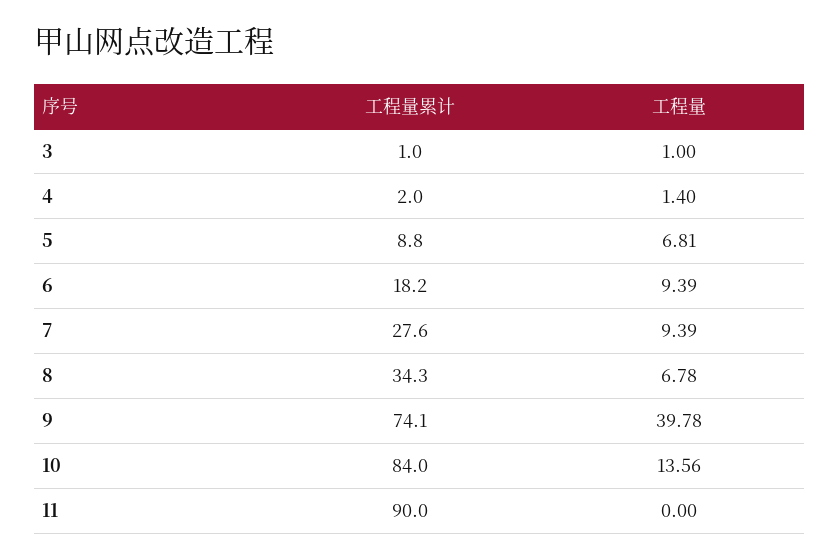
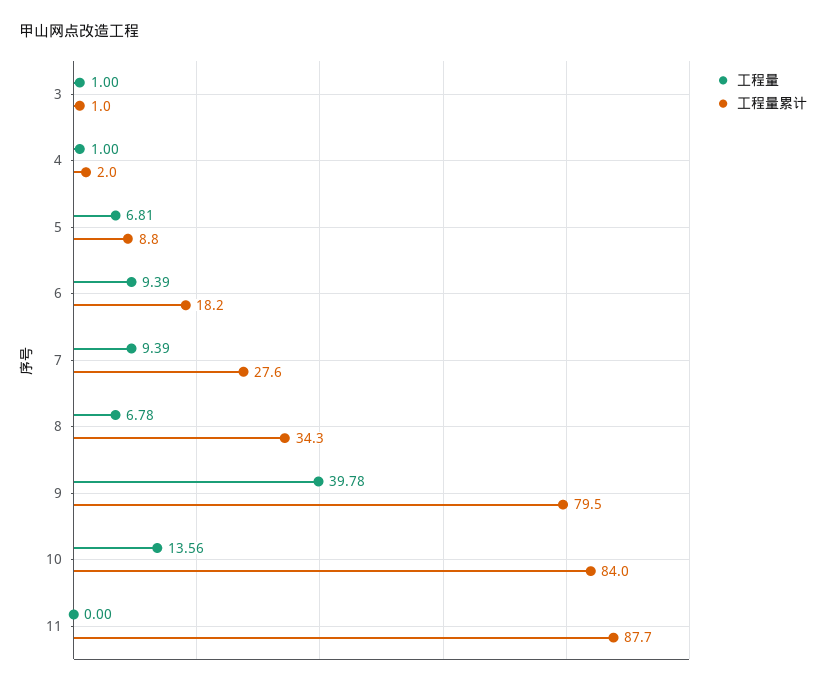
  {
    "工程量累计": {
      "3": 1,
      "4": 2,
      "5": 8.8,
      "6": 18.2,
      "7": 27.6,
      "8": 34.3,
-     "9": 74.1,
+     "9": 79.5,
      "10": 84,
-     "11": 90
+     "11": 87.7
    },
    "工程量": {
      "3": 1,
-     "4": 1.4,
+     "4": 1,
      "5": 6.81,
      "6": 9.39,
      "7": 9.39,
      "8": 6.78,
      "9": 39.78,
      "10": 13.56,
      "11": 0
    }
  }

